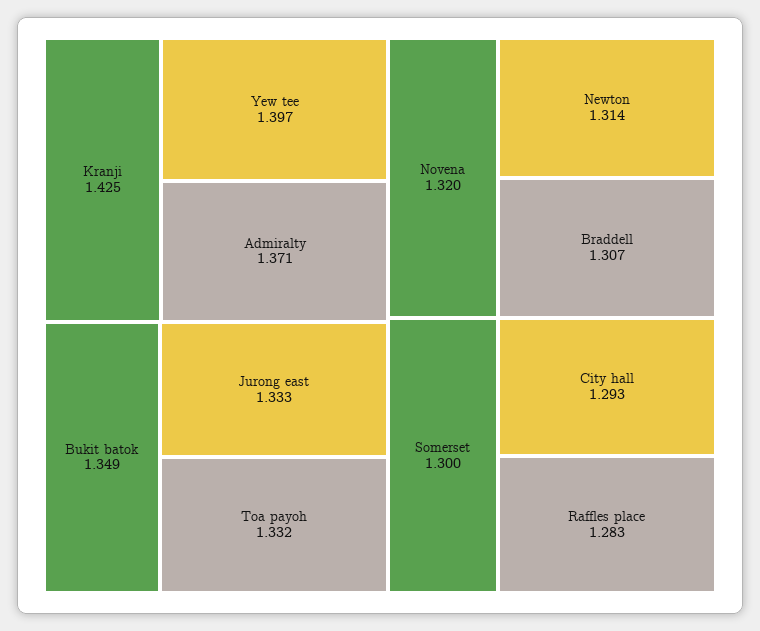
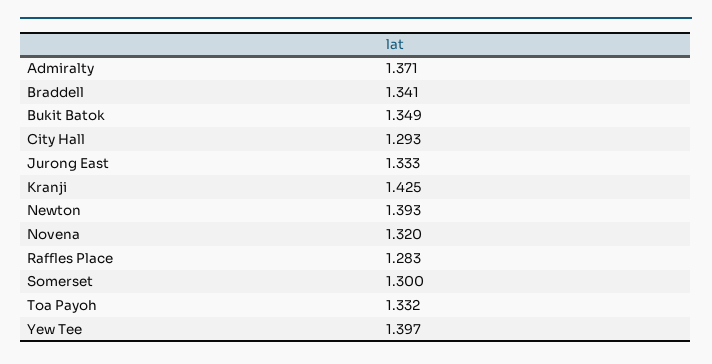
  {
    "Kranji": 1.425,
    "Yew tee": 1.397,
    "Admiralty": 1.371,
    "Bukit batok": 1.349,
    "Jurong east": 1.333,
    "Toa payoh": 1.332,
    "Novena": 1.32,
-   "Newton": 1.314,
+   "Newton": 1.393,
-   "Braddell": 1.307,
+   "Braddell": 1.341,
    "Somerset": 1.3,
    "City hall": 1.293,
    "Raffles place": 1.283
  }

